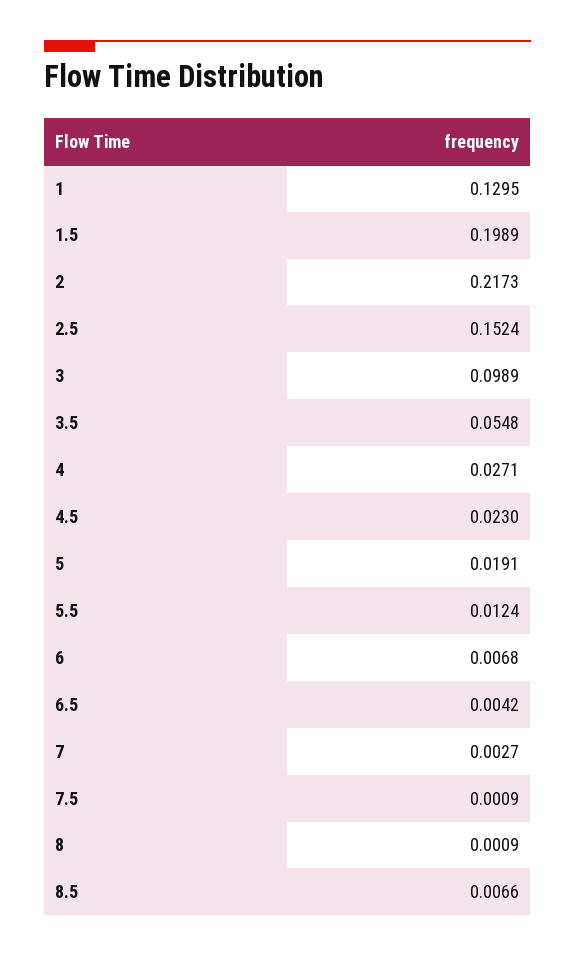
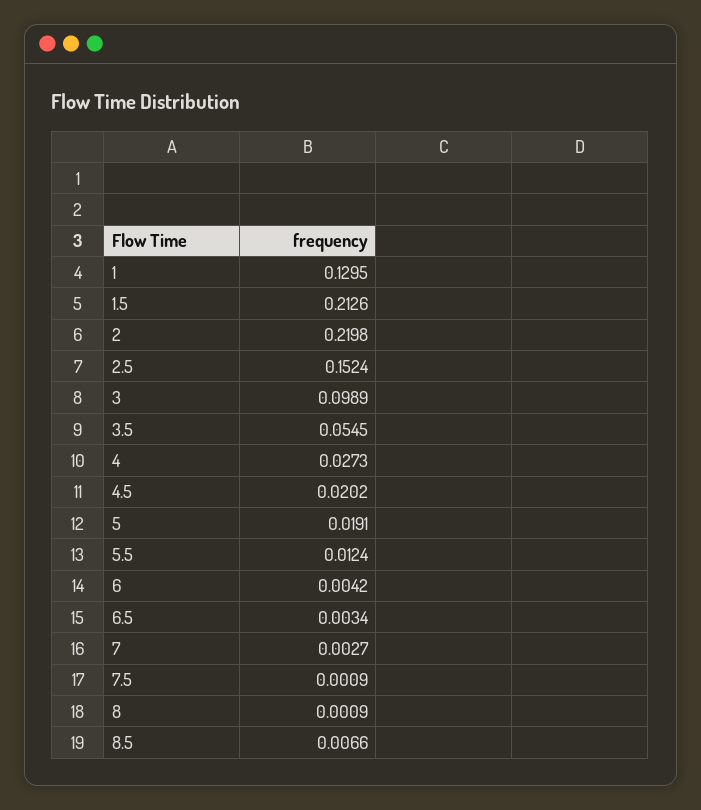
  {
    "1": 0.1295,
-   "1.5": 0.1989,
+   "1.5": 0.2126,
-   "2": 0.2173,
+   "2": 0.2198,
    "2.5": 0.1524,
    "3": 0.0989,
-   "3.5": 0.0548,
+   "3.5": 0.0545,
-   "4": 0.0271,
+   "4": 0.0273,
-   "4.5": 0.023,
+   "4.5": 0.0202,
    "5": 0.0191,
    "5.5": 0.0124,
-   "6": 0.0068,
+   "6": 0.0042,
-   "6.5": 0.0042,
+   "6.5": 0.0034,
    "7": 0.0027,
    "7.5": 0.0009,
    "8": 0.0009,
    "8.5": 0.0066
  }

